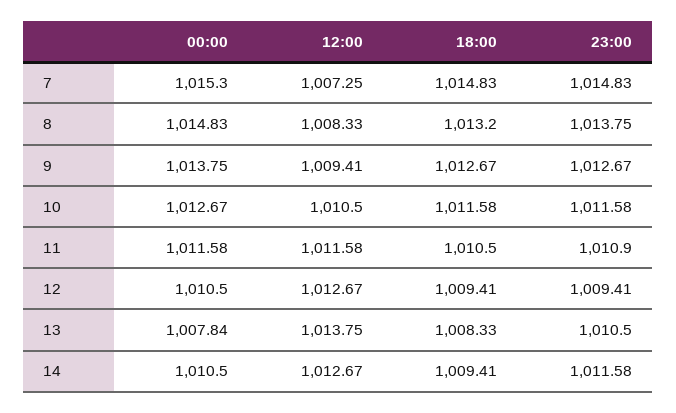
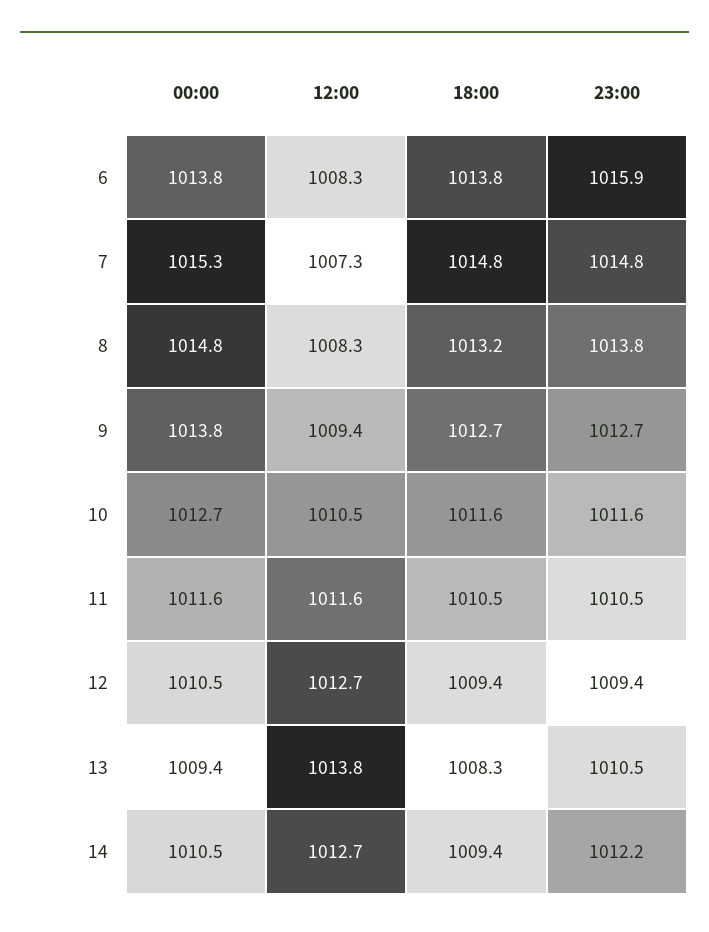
  {
    "00:00": {
      "7": 1015.3,
      "8": 1014.83,
      "9": 1013.75,
      "10": 1012.67,
      "11": 1011.58,
      "12": 1010.5,
-     "13": 1007.84,
+     "13": 1009.4,
-     "14": 1010.5
+     "14": 1010.5,
+     "6": 1013.8
    },
    "12:00": {
      "7": 1007.25,
      "8": 1008.33,
      "9": 1009.41,
      "10": 1010.5,
      "11": 1011.58,
      "12": 1012.67,
      "13": 1013.75,
-     "14": 1012.67
+     "14": 1012.67,
+     "6": 1008.3
    },
    "18:00": {
      "7": 1014.83,
      "8": 1013.2,
      "9": 1012.67,
      "10": 1011.58,
      "11": 1010.5,
      "12": 1009.41,
      "13": 1008.33,
-     "14": 1009.41
+     "14": 1009.41,
+     "6": 1013.8
    },
    "23:00": {
      "7": 1014.83,
      "8": 1013.75,
      "9": 1012.67,
      "10": 1011.58,
-     "11": 1010.9,
+     "11": 1010.5,
      "12": 1009.41,
      "13": 1010.5,
-     "14": 1011.58
+     "14": 1012.2,
+     "6": 1015.9
    }
  }

